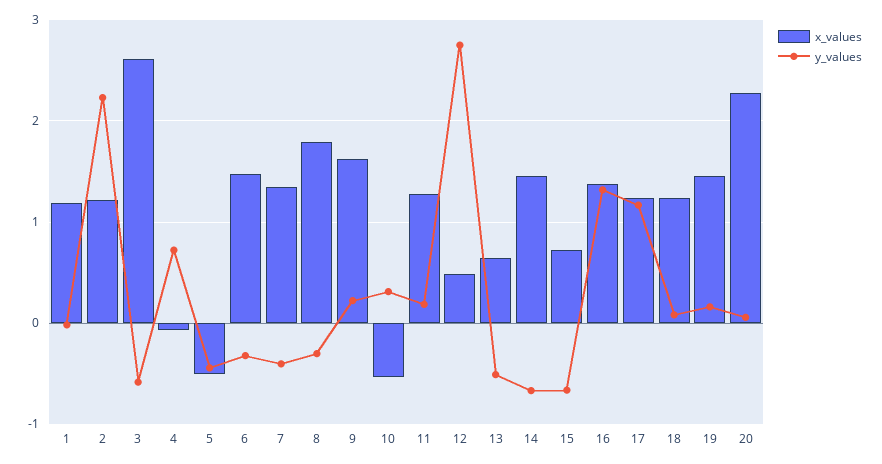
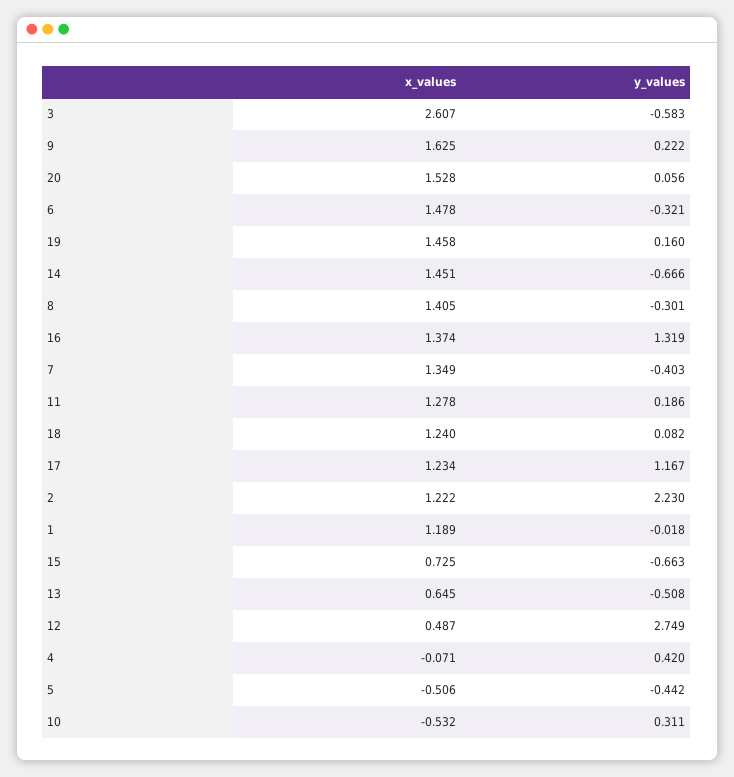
  {
    "x_values": {
      "1": 1.189,
      "2": 1.222,
      "3": 2.607,
      "4": -0.071,
      "5": -0.506,
      "6": 1.478,
      "7": 1.349,
-     "8": 1.8,
+     "8": 1.405,
      "9": 1.625,
      "10": -0.532,
      "11": 1.278,
      "12": 0.487,
      "13": 0.645,
      "14": 1.451,
      "15": 0.725,
      "16": 1.374,
      "17": 1.234,
      "18": 1.24,
      "19": 1.458,
-     "20": 2.3
+     "20": 1.528
    },
    "y_values": {
      "1": -0.018,
      "2": 2.23,
      "3": -0.583,
-     "4": 0.7,
+     "4": 0.42,
      "5": -0.442,
      "6": -0.321,
      "7": -0.403,
      "8": -0.301,
      "9": 0.222,
      "10": 0.311,
      "11": 0.186,
      "12": 2.749,
      "13": -0.508,
      "14": -0.666,
      "15": -0.663,
      "16": 1.319,
      "17": 1.167,
      "18": 0.082,
      "19": 0.16,
      "20": 0.056
    }
  }

